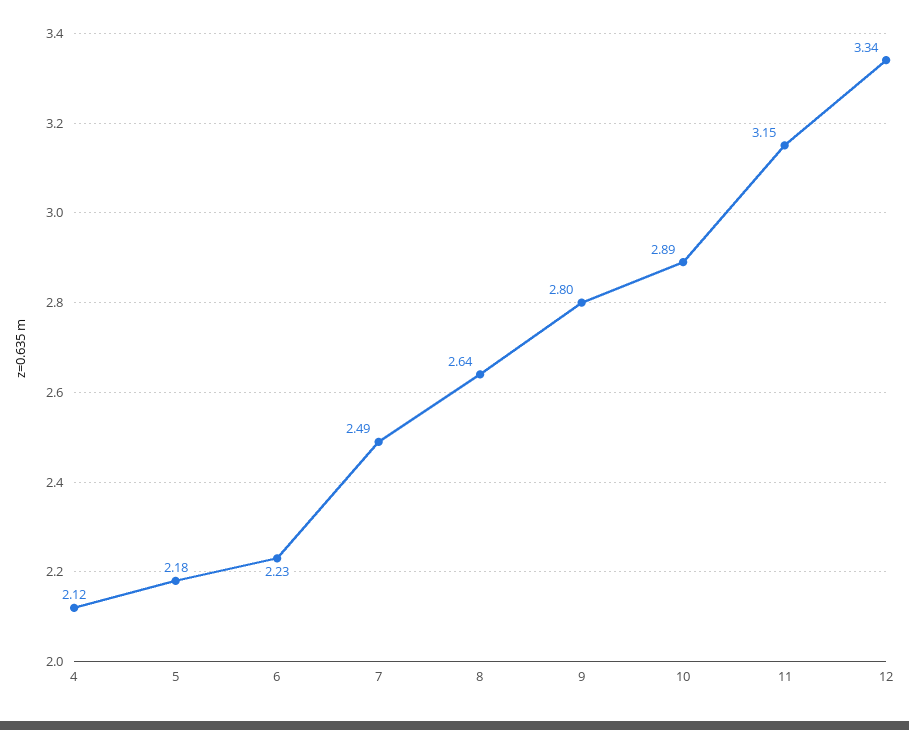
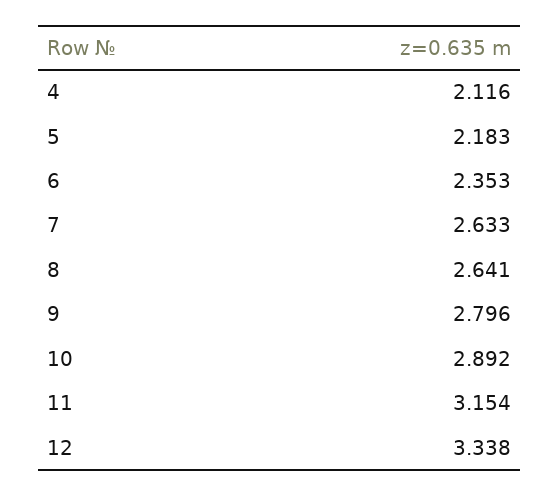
  {
    "4": 2.116,
    "5": 2.183,
-   "6": 2.23,
+   "6": 2.353,
-   "7": 2.49,
+   "7": 2.633,
    "8": 2.641,
    "9": 2.796,
    "10": 2.892,
    "11": 3.154,
    "12": 3.338
  }

